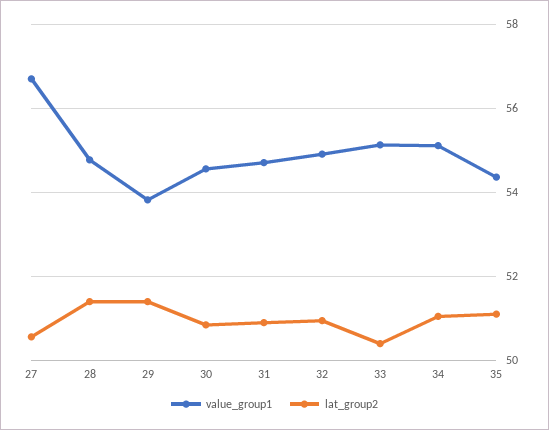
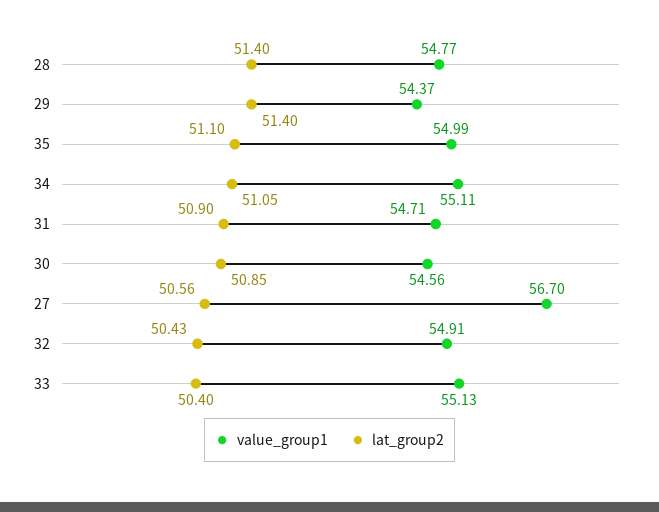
  {
    "value_group1": {
      "27": 56.7,
      "28": 54.77,
-     "29": 53.8,
+     "29": 54.37,
      "30": 54.56,
      "31": 54.71,
      "32": 54.91,
      "33": 55.13,
      "34": 55.11,
-     "35": 54.4
+     "35": 54.99
    },
    "lat_group2": {
      "27": 50.56,
      "28": 51.4,
      "29": 51.4,
      "30": 50.85,
      "31": 50.9,
-     "32": 51,
+     "32": 50.43,
      "33": 50.4,
      "34": 51.05,
      "35": 51.1
    }
  }

